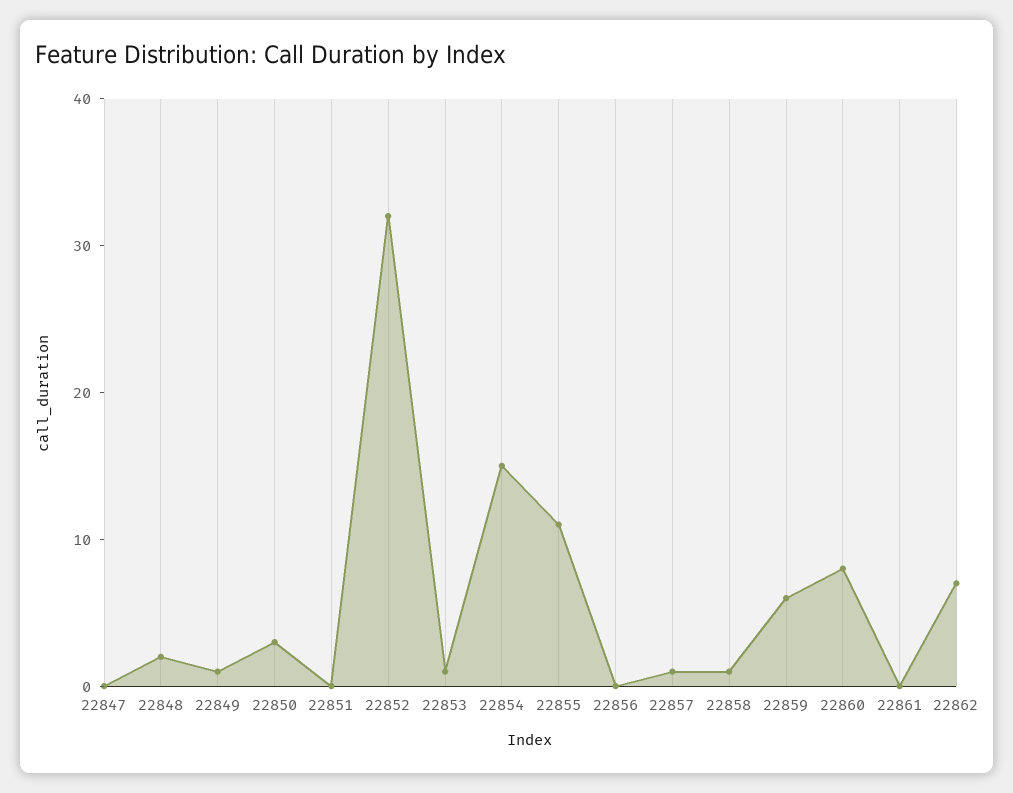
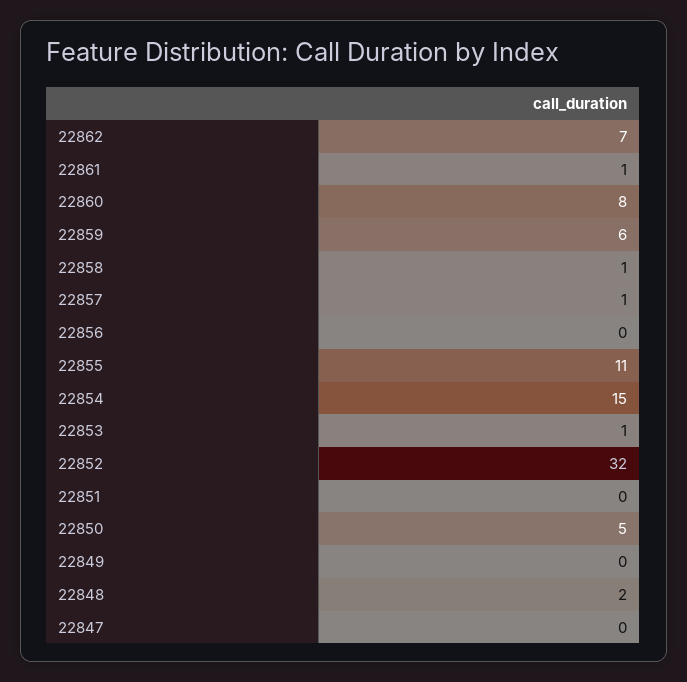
  {
    "22847": 0,
    "22848": 2,
-   "22849": 1,
+   "22849": 0,
-   "22850": 3,
+   "22850": 5,
    "22851": 0,
    "22852": 32,
    "22853": 1,
    "22854": 15,
    "22855": 11,
    "22856": 0,
    "22857": 1,
    "22858": 1,
    "22859": 6,
    "22860": 8,
-   "22861": 0,
+   "22861": 1,
    "22862": 7
  }

